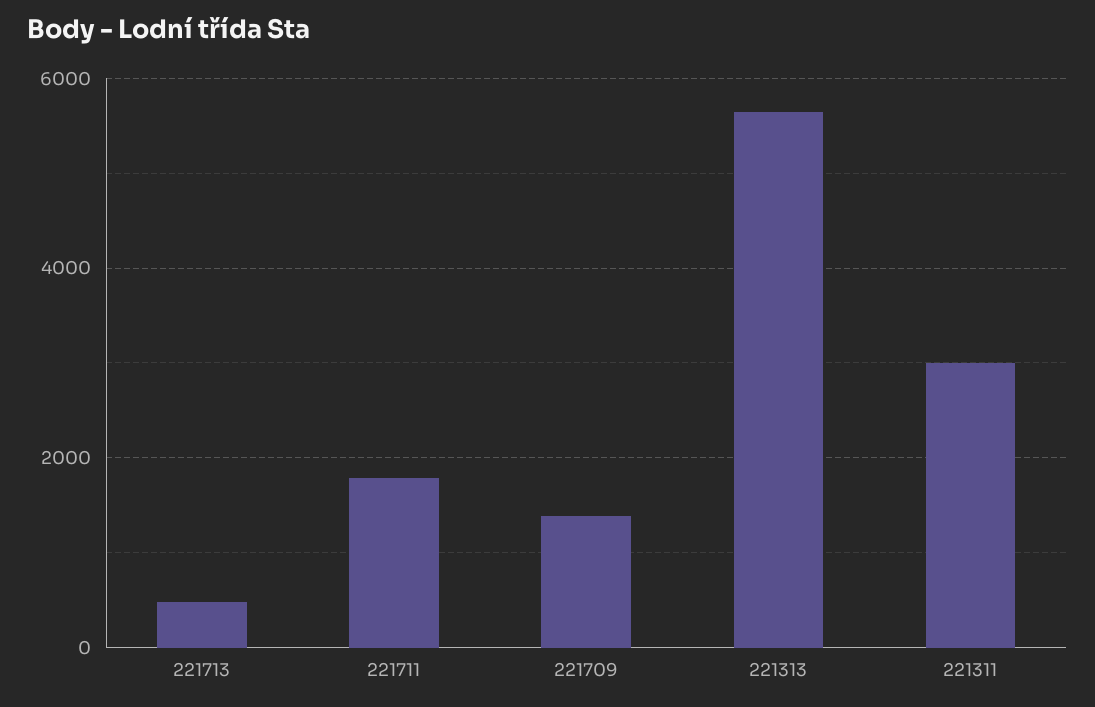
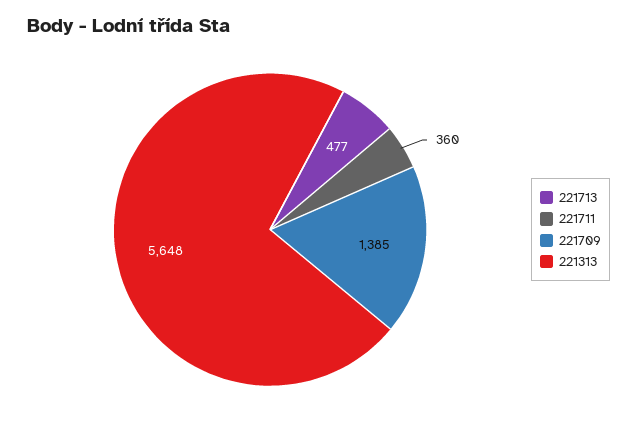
  {
    "221713": 477,
-   "221711": 1800,
+   "221711": 360,
    "221709": 1385,
-   "221313": 5648,
+   "221313": 5648
-   "221311": 3000
  }

